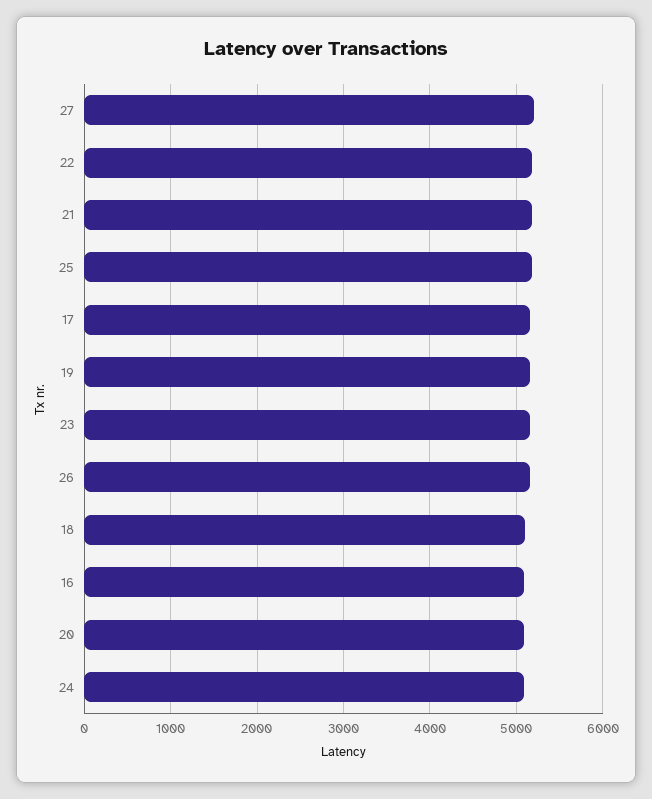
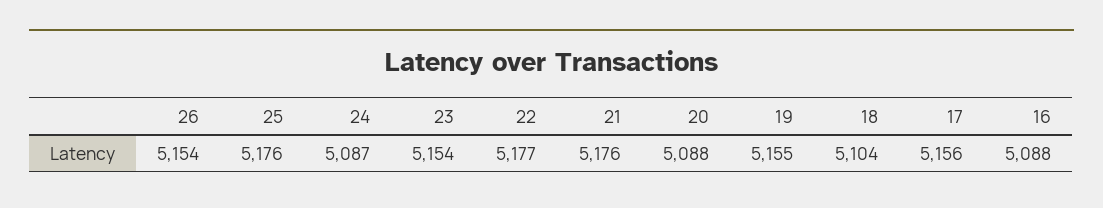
  {
-   "27": 5200,
    "22": 5177,
    "21": 5176,
    "25": 5176,
    "17": 5156,
    "19": 5155,
    "23": 5154,
    "26": 5154,
    "18": 5104,
    "16": 5088,
    "20": 5088,
    "24": 5087
  }

